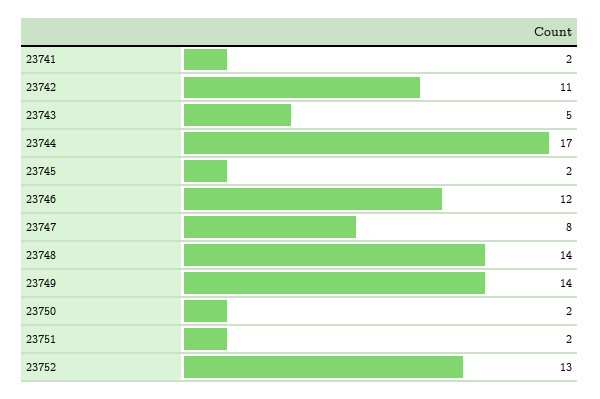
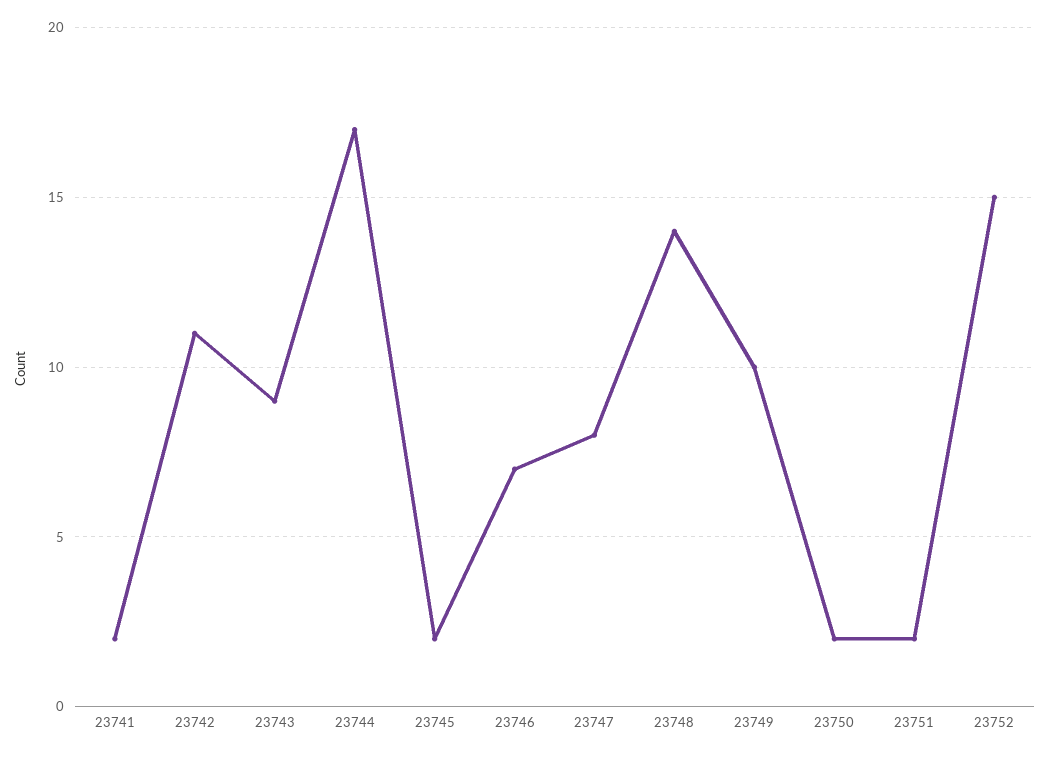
  {
    "23741": 2,
    "23742": 11,
-   "23743": 5,
+   "23743": 9,
    "23744": 17,
    "23745": 2,
-   "23746": 12,
+   "23746": 7,
    "23747": 8,
    "23748": 14,
-   "23749": 14,
+   "23749": 10,
    "23750": 2,
    "23751": 2,
-   "23752": 13
+   "23752": 15
  }

